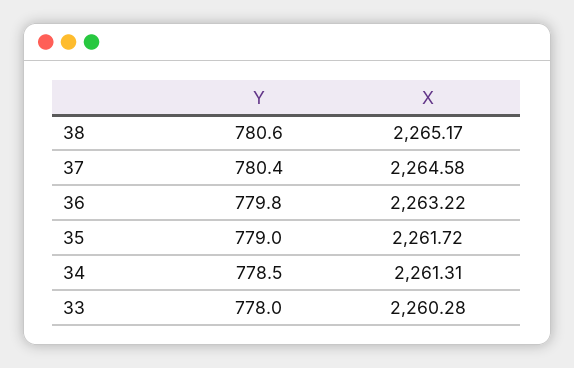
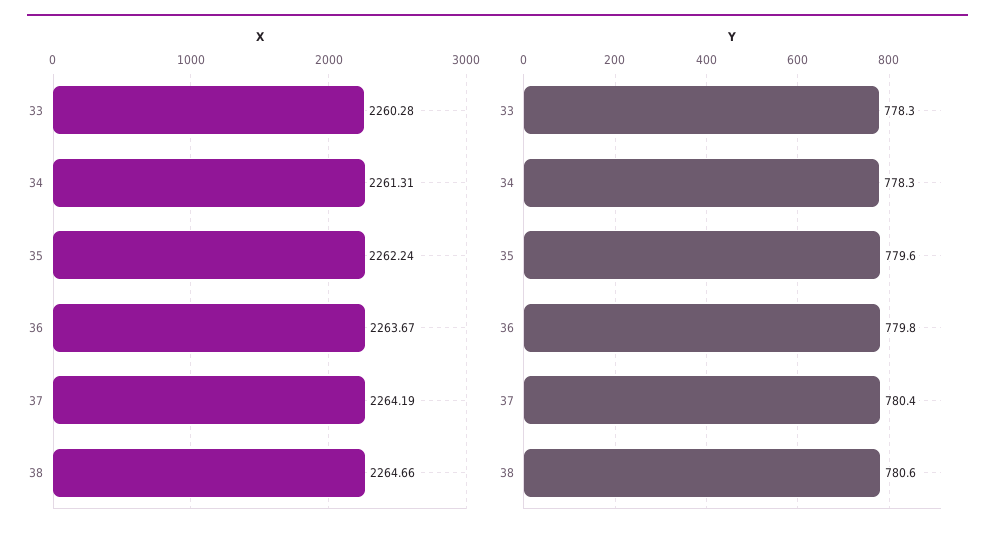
  {
    "Y": {
      "38": 780.6,
      "37": 780.4,
      "36": 779.8,
-     "35": 779,
+     "35": 779.6,
-     "34": 778.5,
+     "34": 778.3,
-     "33": 778
+     "33": 778.3
    },
    "X": {
-     "38": 2265.17,
+     "38": 2264.66,
-     "37": 2264.58,
+     "37": 2264.19,
-     "36": 2263.22,
+     "36": 2263.67,
-     "35": 2261.72,
+     "35": 2262.24,
      "34": 2261.31,
      "33": 2260.28
    }
  }

